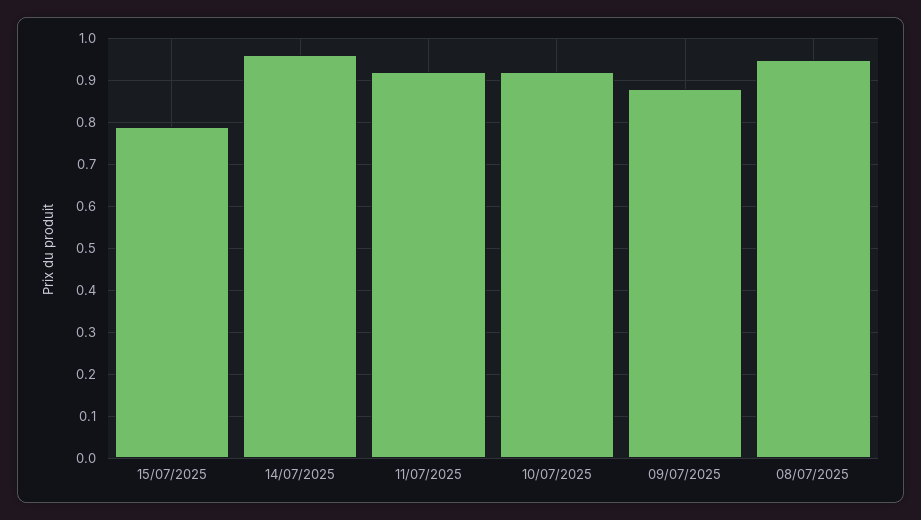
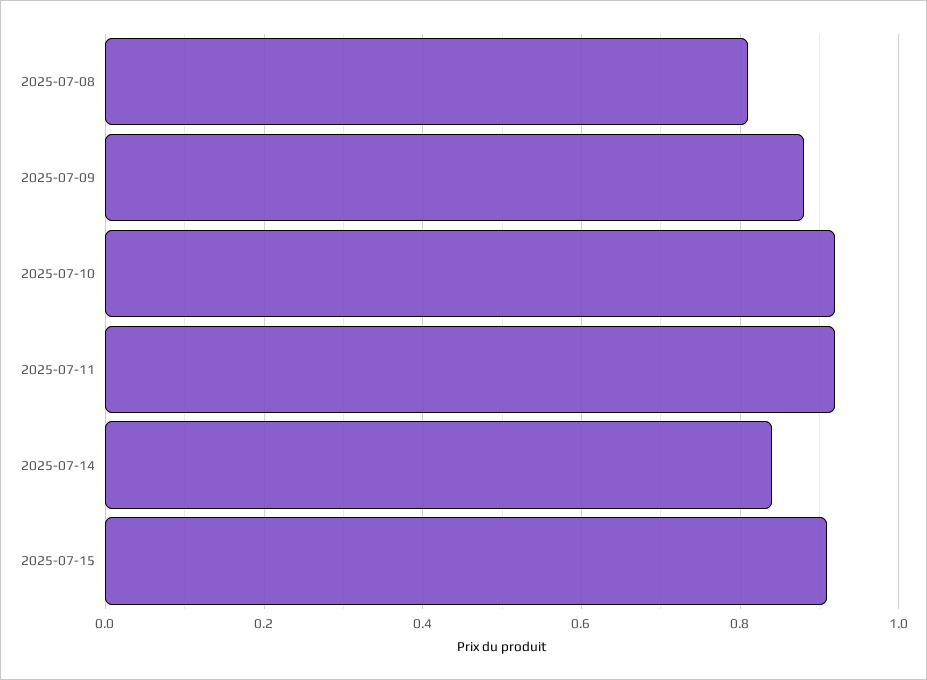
  {
-   "15/07/2025": 0.8,
+   "15/07/2025": 0.9,
-   "14/07/2025": 0.95,
+   "14/07/2025": 0.85,
    "11/07/2025": 0.9,
    "10/07/2025": 0.9,
    "09/07/2025": 0.9,
-   "08/07/2025": 0.95
+   "08/07/2025": 0.8
  }

